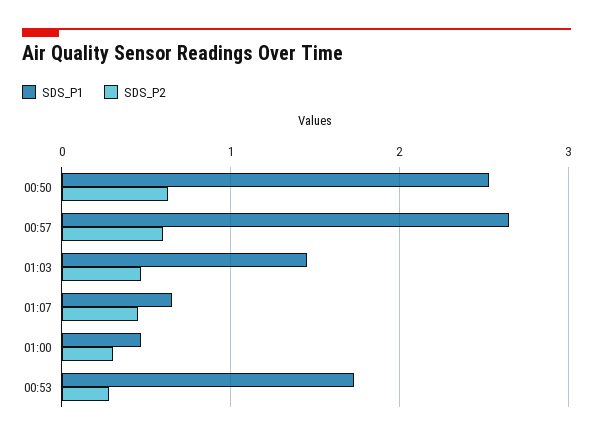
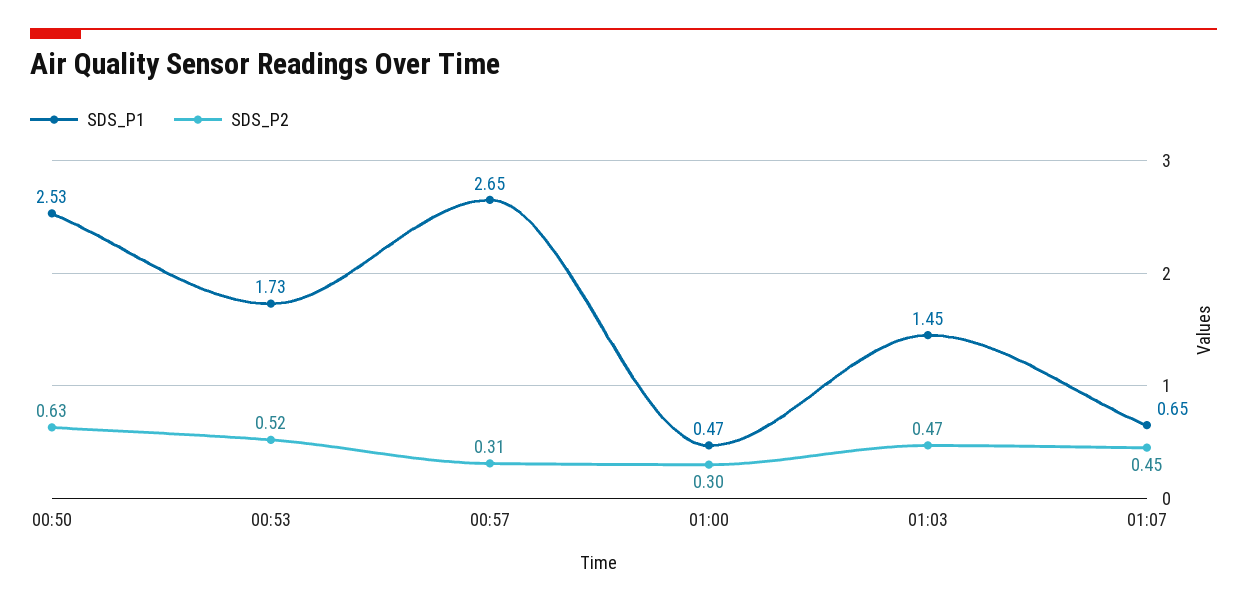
  {
    "SDS_P1": {
      "00:50": 2.53,
      "00:57": 2.65,
      "01:03": 1.45,
      "01:07": 0.65,
      "01:00": 0.47,
      "00:53": 1.73
    },
    "SDS_P2": {
      "00:50": 0.63,
-     "00:57": 0.6,
+     "00:57": 0.31,
      "01:03": 0.47,
      "01:07": 0.45,
      "01:00": 0.3,
-     "00:53": 0.3
+     "00:53": 0.52
    }
  }

